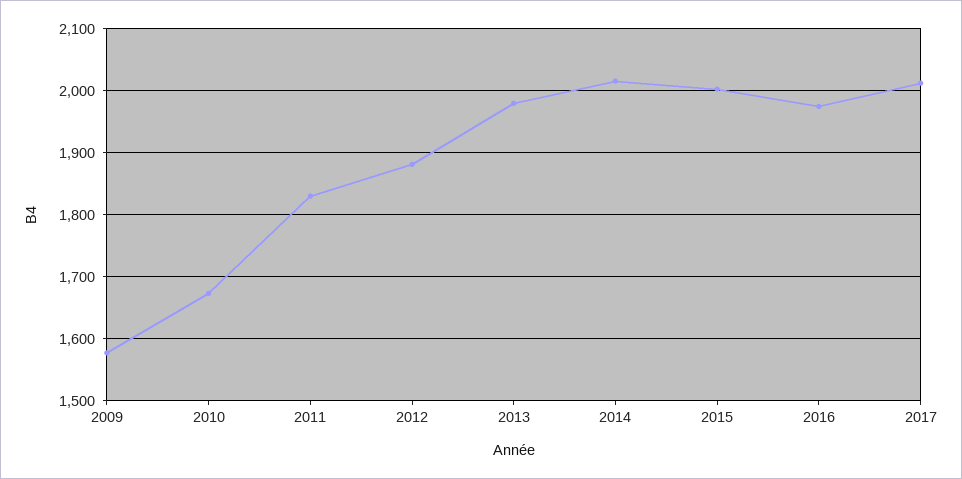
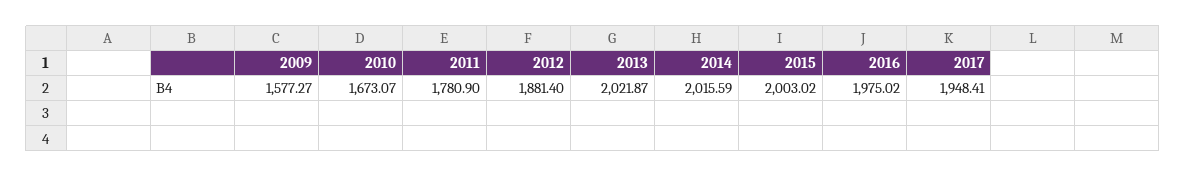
  {
    "2009": 1577.27,
    "2010": 1673.07,
-   "2011": 1830,
+   "2011": 1780.9,
    "2012": 1881.4,
-   "2013": 1980,
+   "2013": 2021.87,
    "2014": 2015.59,
    "2015": 2003.02,
    "2016": 1975.02,
-   "2017": 2010
+   "2017": 1948.41
  }

